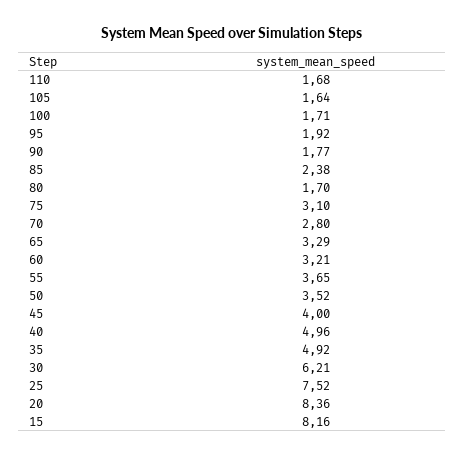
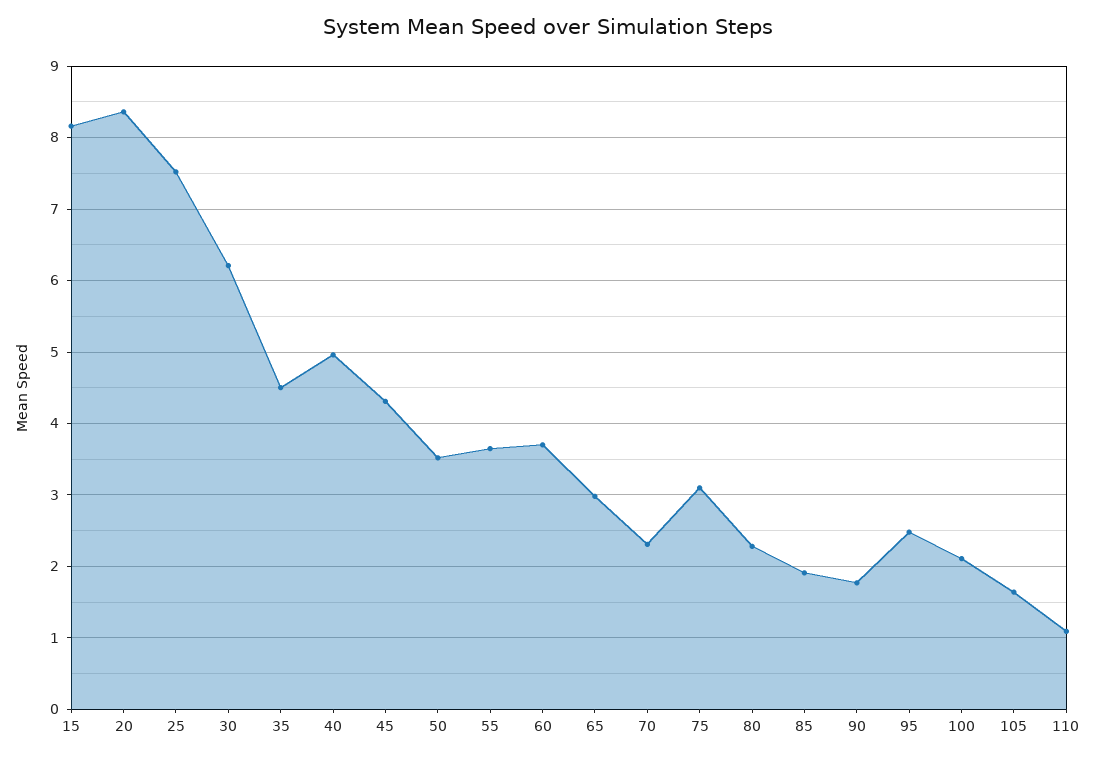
  {
-   "110": 1.68,
+   "110": 1.1,
    "105": 1.64,
-   "100": 1.71,
+   "100": 2.1,
-   "95": 1.92,
+   "95": 2.5,
    "90": 1.77,
-   "85": 2.38,
+   "85": 1.9,
-   "80": 1.7,
+   "80": 2.3,
    "75": 3.1,
-   "70": 2.8,
+   "70": 2.3,
-   "65": 3.29,
+   "65": 3,
-   "60": 3.21,
+   "60": 3.7,
    "55": 3.65,
    "50": 3.52,
-   "45": 4,
+   "45": 4.3,
    "40": 4.96,
-   "35": 4.92,
+   "35": 4.5,
    "30": 6.21,
    "25": 7.52,
    "20": 8.36,
    "15": 8.16
  }

